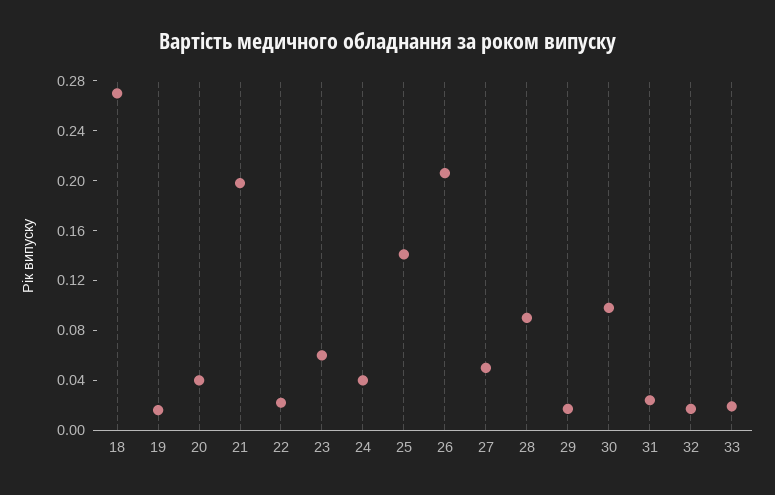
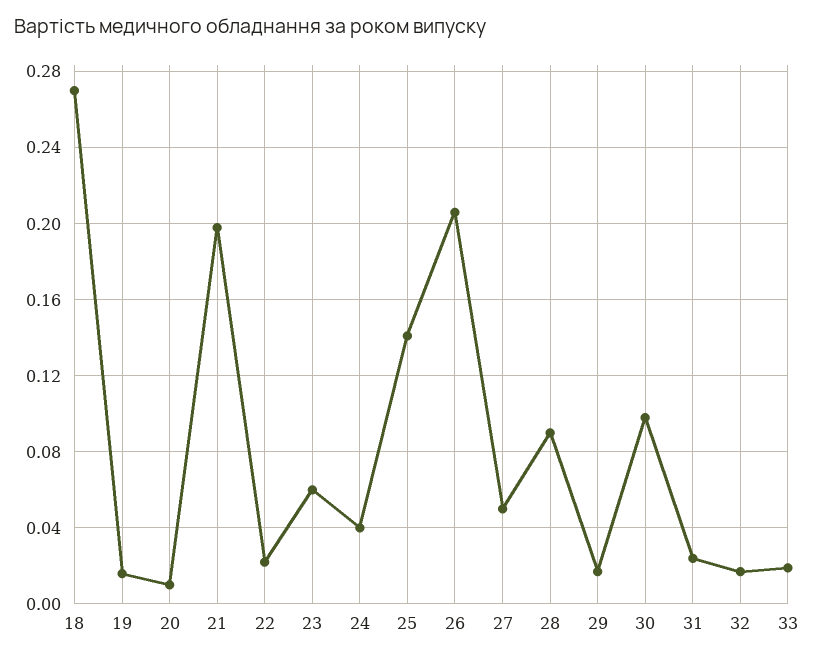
  {
    "18": 0.27,
    "19": 0.015,
-   "20": 0.04,
+   "20": 0.01,
    "21": 0.2,
    "22": 0.02,
    "23": 0.06,
    "24": 0.04,
    "25": 0.14,
    "26": 0.205,
    "27": 0.05,
    "28": 0.09,
    "29": 0.015,
    "30": 0.1,
    "31": 0.025,
    "32": 0.015,
    "33": 0.02
  }

